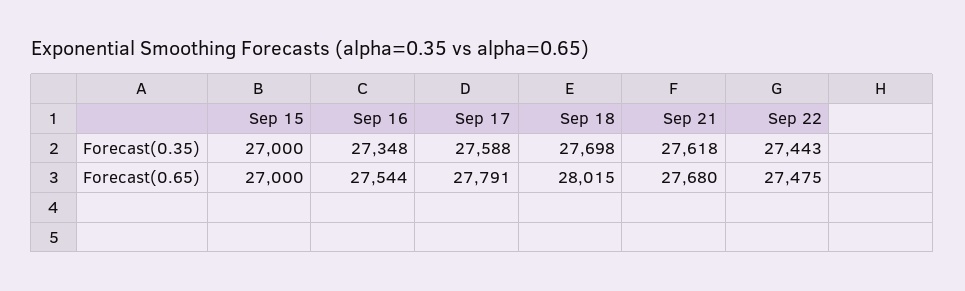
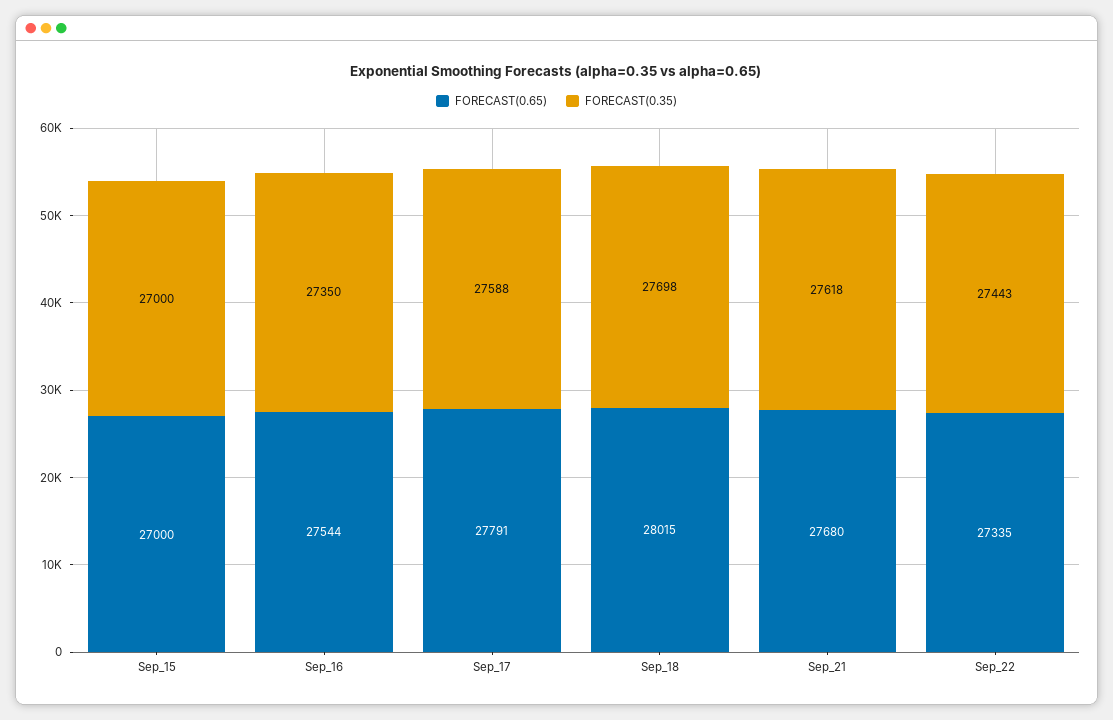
  {
    "Forecast(0.35)": {
      "Sep 15": 27000,
-     "Sep 16": 27348,
+     "Sep 16": 27350,
      "Sep 17": 27588,
      "Sep 18": 27698,
      "Sep 21": 27618,
      "Sep 22": 27443
    },
    "Forecast(0.65)": {
      "Sep 15": 27000,
      "Sep 16": 27544,
      "Sep 17": 27791,
      "Sep 18": 28015,
      "Sep 21": 27680,
-     "Sep 22": 27475
+     "Sep 22": 27335
    }
  }

